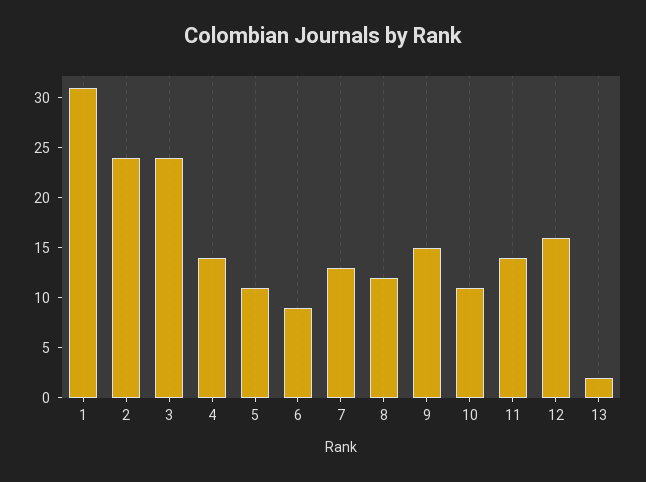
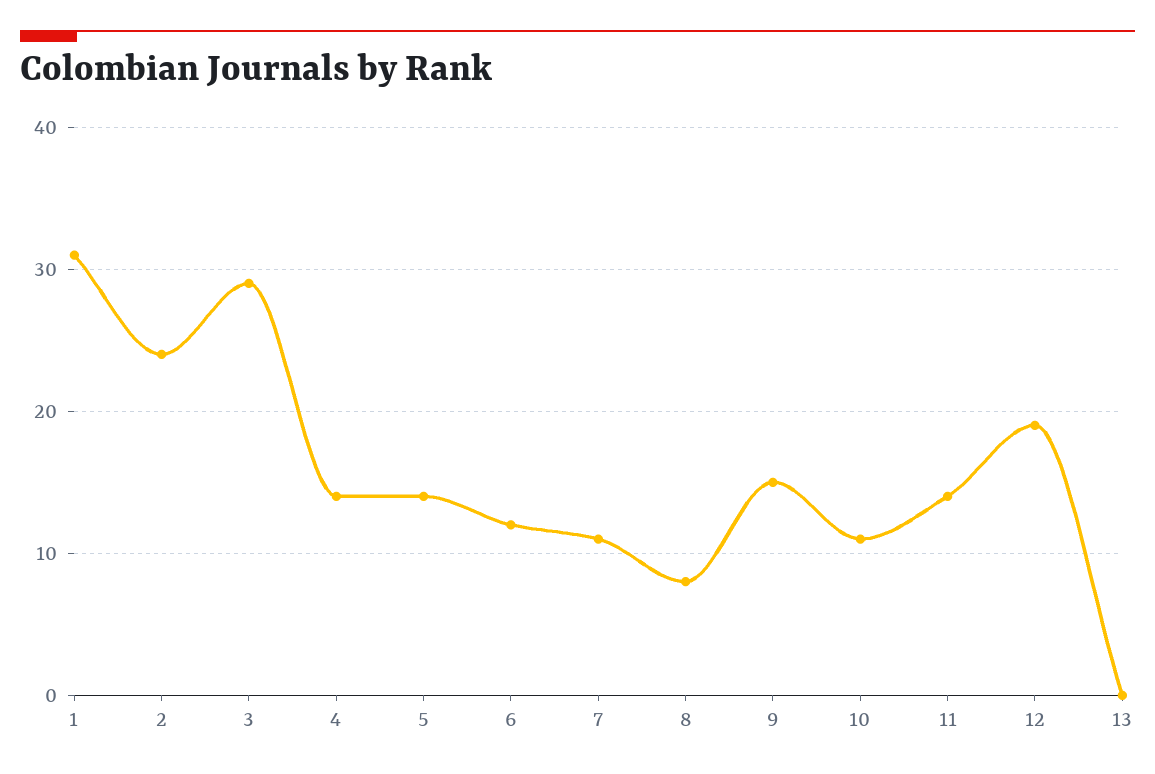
  {
    "1": 31,
    "2": 24,
-   "3": 24,
+   "3": 29,
    "4": 14,
-   "5": 11,
+   "5": 14,
-   "6": 9,
+   "6": 12,
-   "7": 13,
+   "7": 11,
-   "8": 12,
+   "8": 8,
    "9": 15,
    "10": 11,
    "11": 14,
-   "12": 16,
+   "12": 19,
-   "13": 2
+   "13": 0
  }

